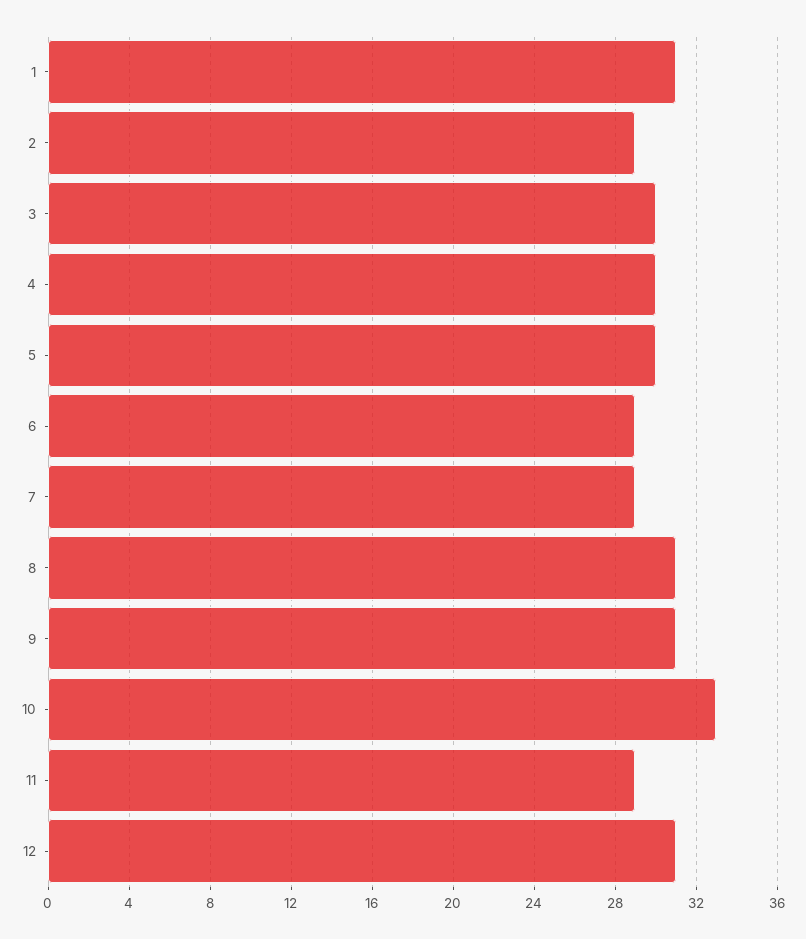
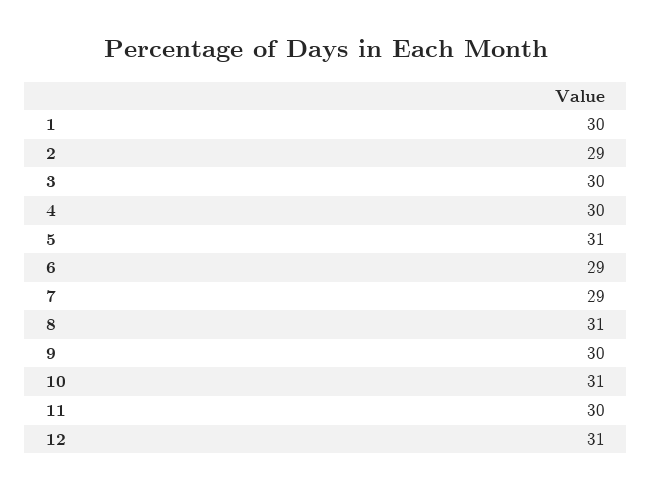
  {
-   "1": 31,
+   "1": 30,
    "2": 29,
    "3": 30,
    "4": 30,
-   "5": 30,
+   "5": 31,
    "6": 29,
    "7": 29,
    "8": 31,
-   "9": 31,
+   "9": 30,
-   "10": 33,
+   "10": 31,
-   "11": 29,
+   "11": 30,
    "12": 31
  }

